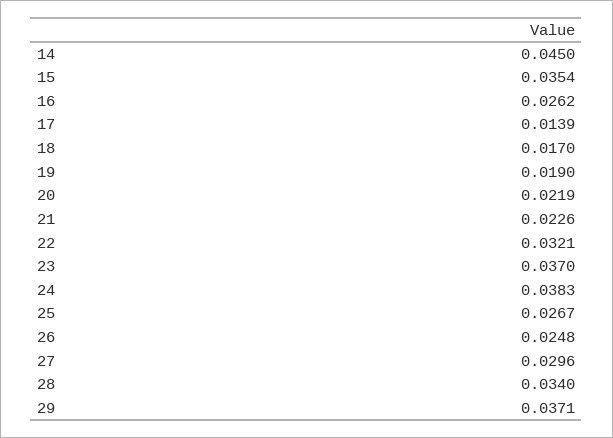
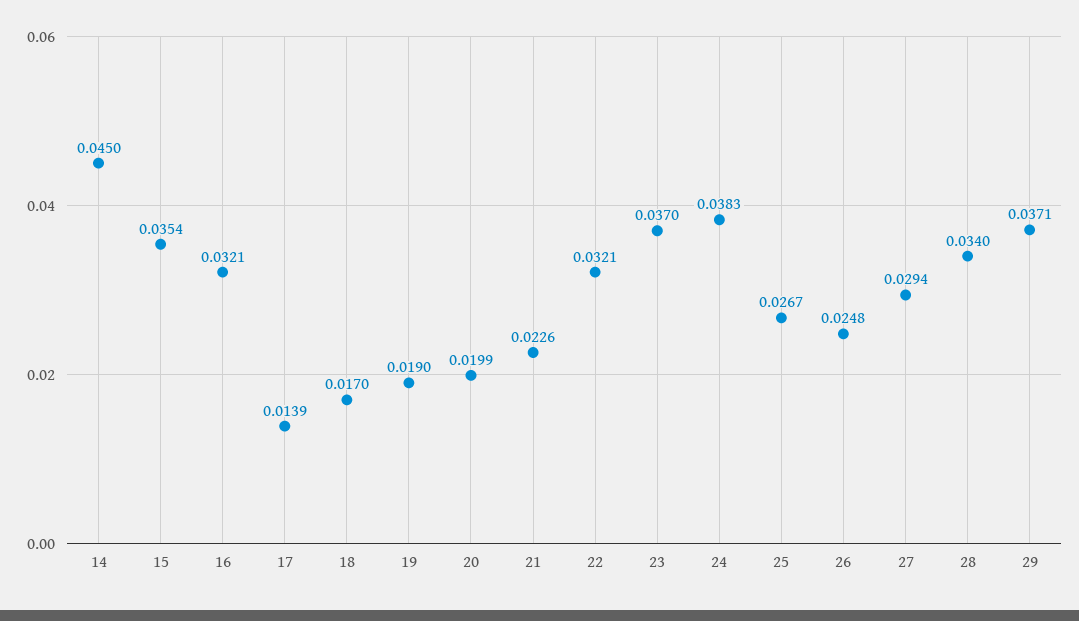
  {
    "14": 0.045,
    "15": 0.0354,
-   "16": 0.0262,
+   "16": 0.0321,
    "17": 0.0139,
    "18": 0.017,
    "19": 0.019,
-   "20": 0.0219,
+   "20": 0.0199,
    "21": 0.0226,
    "22": 0.0321,
    "23": 0.037,
    "24": 0.0383,
    "25": 0.0267,
    "26": 0.0248,
-   "27": 0.0296,
+   "27": 0.0294,
    "28": 0.034,
    "29": 0.0371
  }

